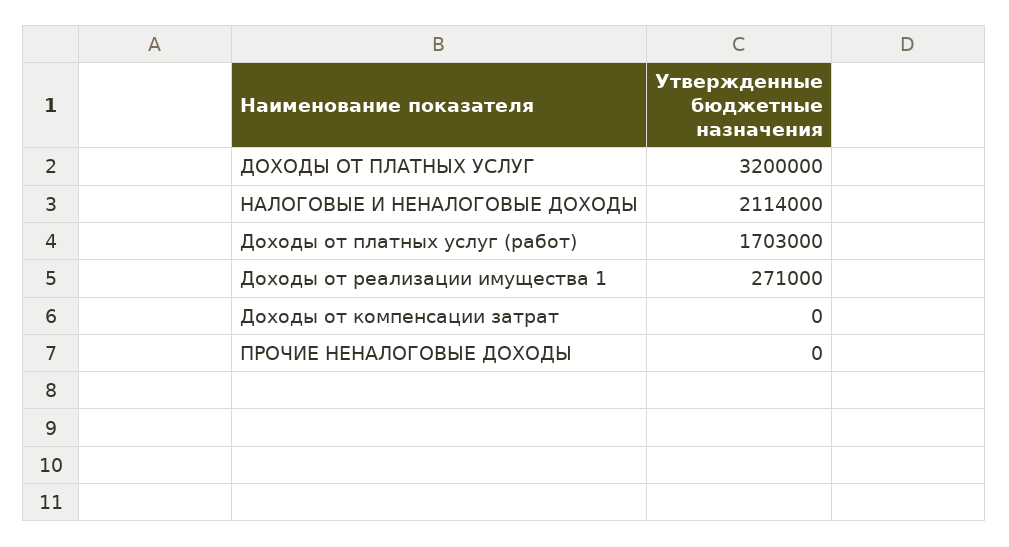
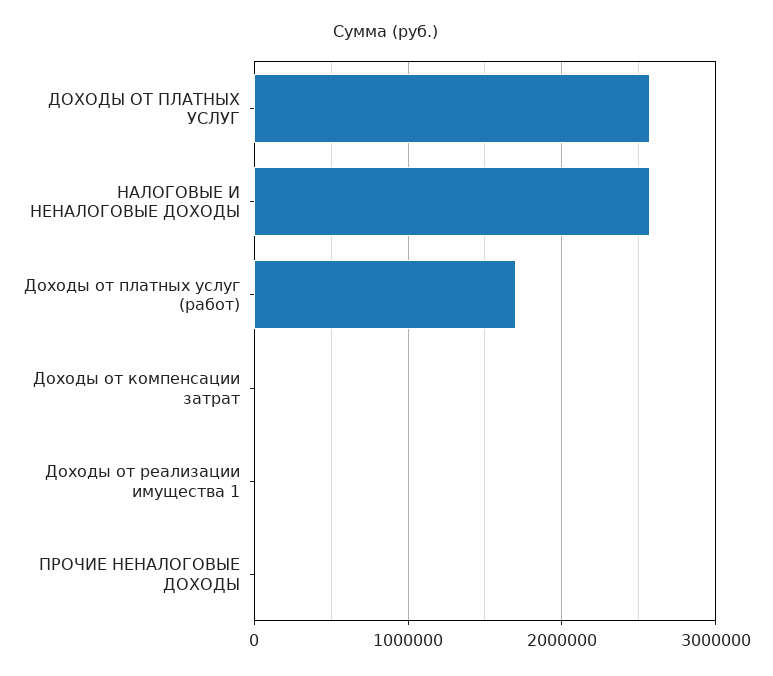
  {
-   "ДОХОДЫ ОТ ПЛАТНЫХ УСЛУГ": 3200000,
+   "ДОХОДЫ ОТ ПЛАТНЫХ УСЛУГ": 2600000,
-   "НАЛОГОВЫЕ И НЕНАЛОГОВЫЕ ДОХОДЫ": 2114000,
+   "НАЛОГОВЫЕ И НЕНАЛОГОВЫЕ ДОХОДЫ": 2600000,
    "Доходы от платных услуг (работ)": 1703000,
-   "Доходы от реализации имущества 1": 271000,
+   "Доходы от реализации имущества 1": 0,
    "Доходы от компенсации затрат": 0,
    "ПРОЧИЕ НЕНАЛОГОВЫЕ ДОХОДЫ": 0
  }

